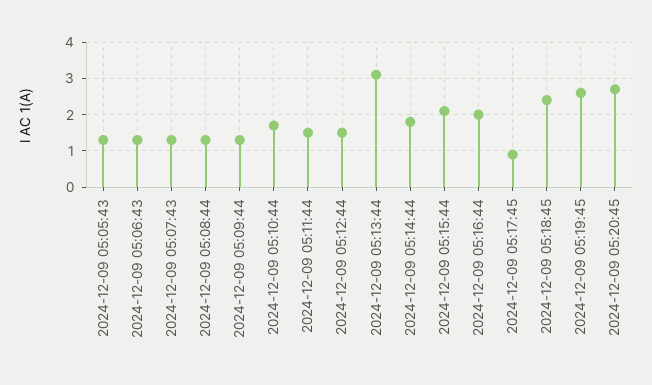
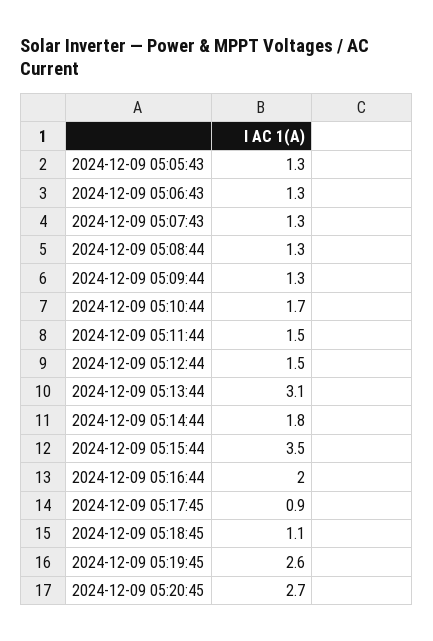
  {
    "2024-12-09 05:05:43": 1.3,
    "2024-12-09 05:06:43": 1.3,
    "2024-12-09 05:07:43": 1.3,
    "2024-12-09 05:08:44": 1.3,
    "2024-12-09 05:09:44": 1.3,
    "2024-12-09 05:10:44": 1.7,
    "2024-12-09 05:11:44": 1.5,
    "2024-12-09 05:12:44": 1.5,
    "2024-12-09 05:13:44": 3.1,
    "2024-12-09 05:14:44": 1.8,
-   "2024-12-09 05:15:44": 2,
+   "2024-12-09 05:15:44": 3.5,
    "2024-12-09 05:16:44": 2,
    "2024-12-09 05:17:45": 0.9,
-   "2024-12-09 05:18:45": 2.5,
+   "2024-12-09 05:18:45": 1.1,
    "2024-12-09 05:19:45": 2.6,
    "2024-12-09 05:20:45": 2.7
  }

